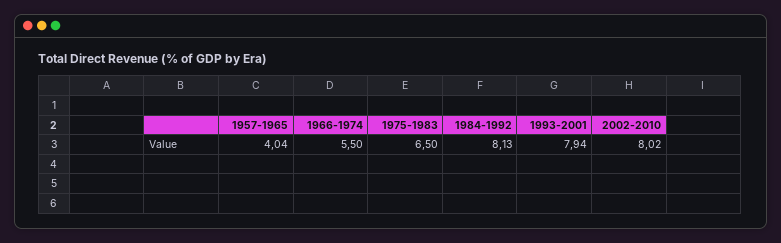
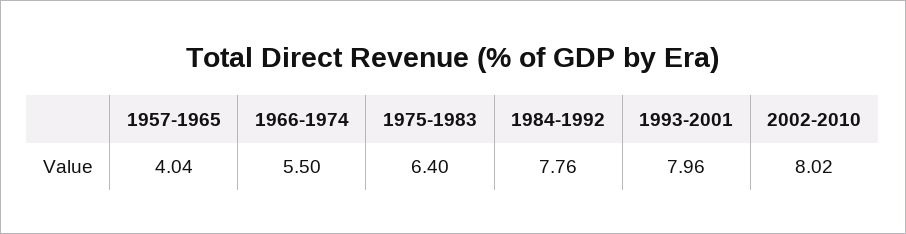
  {
    "1957-1965": 4.04,
    "1966-1974": 5.5,
-   "1975-1983": 6.5,
+   "1975-1983": 6.4,
-   "1984-1992": 8.13,
+   "1984-1992": 7.76,
-   "1993-2001": 7.94,
+   "1993-2001": 7.96,
    "2002-2010": 8.02
  }

